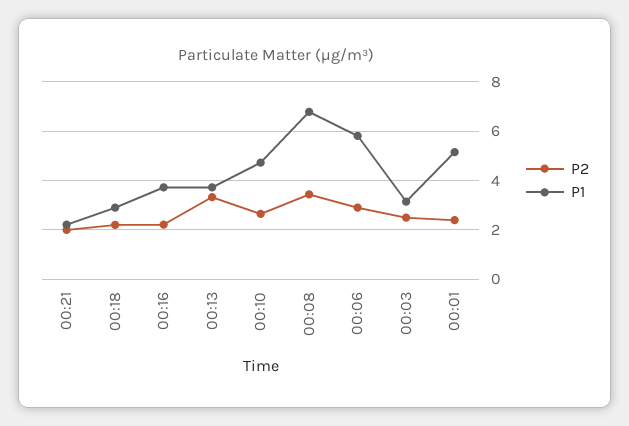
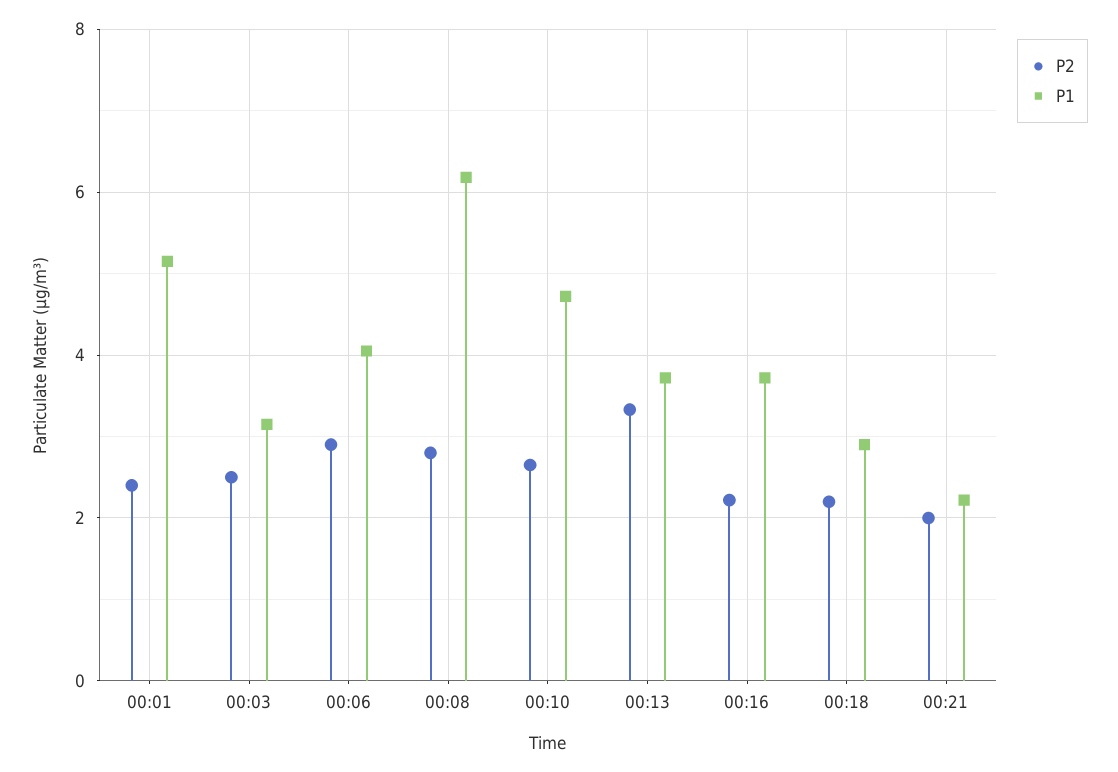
  {
    "P2": {
      "00:21": 2,
      "00:18": 2.2,
      "00:16": 2.2,
      "00:13": 3.4,
      "00:10": 2.6,
-     "00:08": 3.5,
+     "00:08": 2.8,
      "00:06": 3,
      "00:03": 2.6,
      "00:01": 2.4
    },
    "P1": {
      "00:21": 2.2,
      "00:18": 3,
      "00:16": 3.8,
      "00:13": 3.8,
      "00:10": 4.8,
-     "00:08": 6.75,
+     "00:08": 6.2,
-     "00:06": 5.75,
+     "00:06": 4,
      "00:03": 3.2,
      "00:01": 5.2
    }
  }

